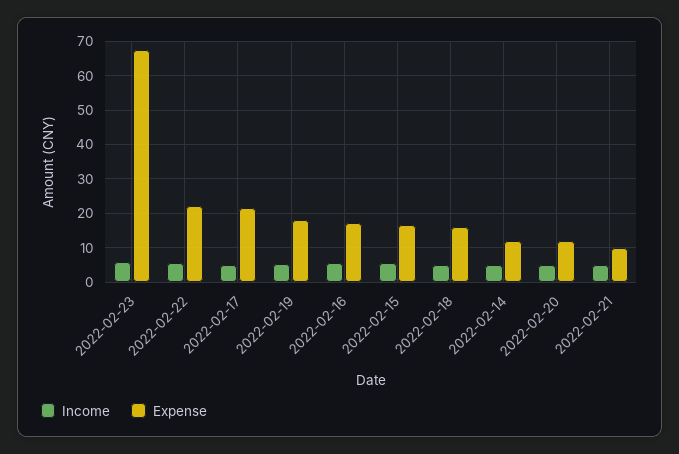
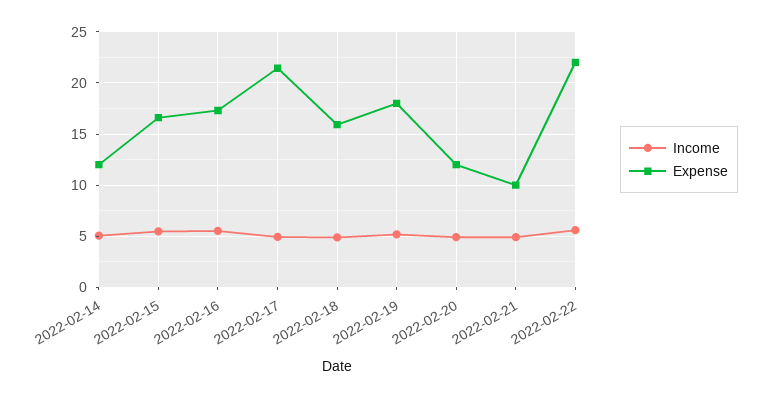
  {
    "Income": {
-     "2022-02-23": 6,
      "2022-02-22": 6,
      "2022-02-17": 5,
      "2022-02-19": 5,
      "2022-02-16": 6,
      "2022-02-15": 5,
      "2022-02-18": 5,
      "2022-02-14": 5,
      "2022-02-20": 5,
      "2022-02-21": 5
    },
    "Expense": {
-     "2022-02-23": 68,
      "2022-02-22": 22,
      "2022-02-17": 21,
      "2022-02-19": 18,
      "2022-02-16": 17,
      "2022-02-15": 17,
      "2022-02-18": 16,
      "2022-02-14": 12,
      "2022-02-20": 12,
      "2022-02-21": 10
    }
  }

